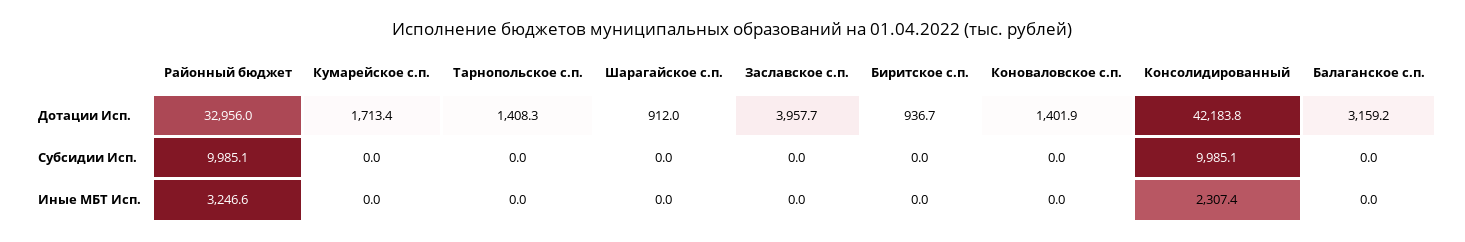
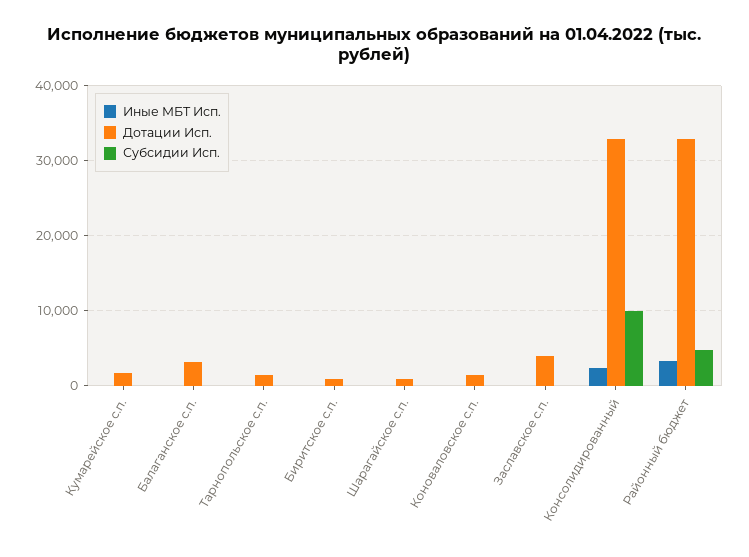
  {
    "Дотации Исп.": {
      "Районный бюджет": 32956,
      "Кумарейское с.п.": 1713.4,
      "Тарнопольское с.п.": 1408.3,
      "Шарагайское с.п.": 912,
      "Заславское с.п.": 3957.7,
      "Биритское с.п.": 936.7,
      "Коноваловское с.п.": 1401.9,
-     "Консолидированный": 42183.8,
+     "Консолидированный": 33000,
      "Балаганское с.п.": 3159.2
    },
    "Субсидии Исп.": {
-     "Районный бюджет": 9985.1,
+     "Районный бюджет": 5000,
      "Кумарейское с.п.": 0,
      "Тарнопольское с.п.": 0,
      "Шарагайское с.п.": 0,
      "Заславское с.п.": 0,
      "Биритское с.п.": 0,
      "Коноваловское с.п.": 0,
      "Консолидированный": 9985.1,
      "Балаганское с.п.": 0
    },
    "Иные МБТ Исп.": {
      "Районный бюджет": 3246.6,
      "Кумарейское с.п.": 0,
      "Тарнопольское с.п.": 0,
      "Шарагайское с.п.": 0,
      "Заславское с.п.": 0,
      "Биритское с.п.": 0,
      "Коноваловское с.п.": 0,
      "Консолидированный": 2307.4,
      "Балаганское с.п.": 0
    }
  }

